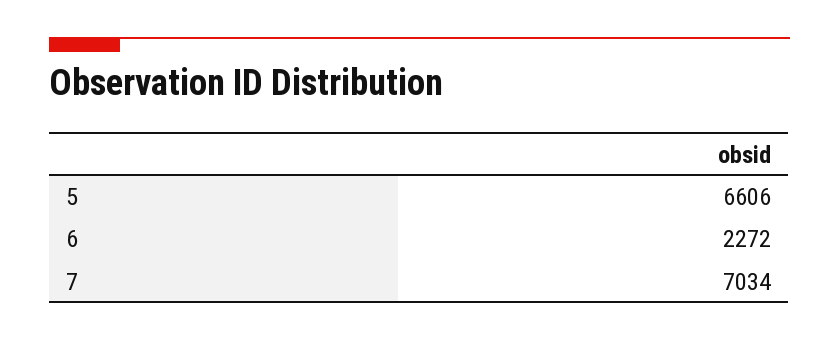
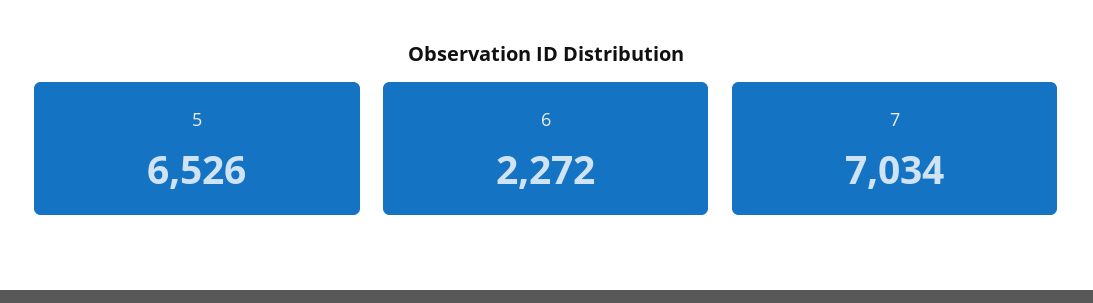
  {
-   "5": 6606,
+   "5": 6526,
    "6": 2272,
    "7": 7034
  }

